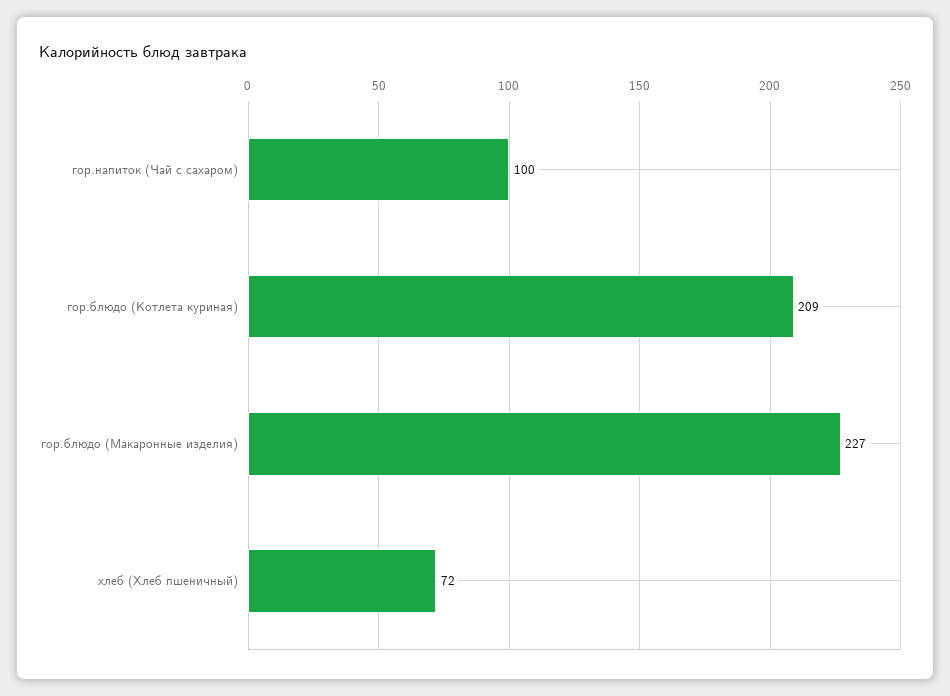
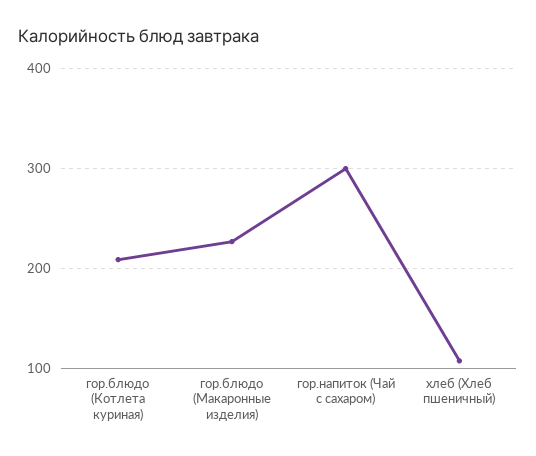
  {
-   "гор.напиток (Чай с сахаром)": 100,
+   "гор.напиток (Чай с сахаром)": 300,
    "гор.блюдо (Котлета куриная)": 209,
    "гор.блюдо (Макаронные изделия)": 227,
-   "хлеб (Хлеб пшеничный)": 72
+   "хлеб (Хлеб пшеничный)": 110
  }

